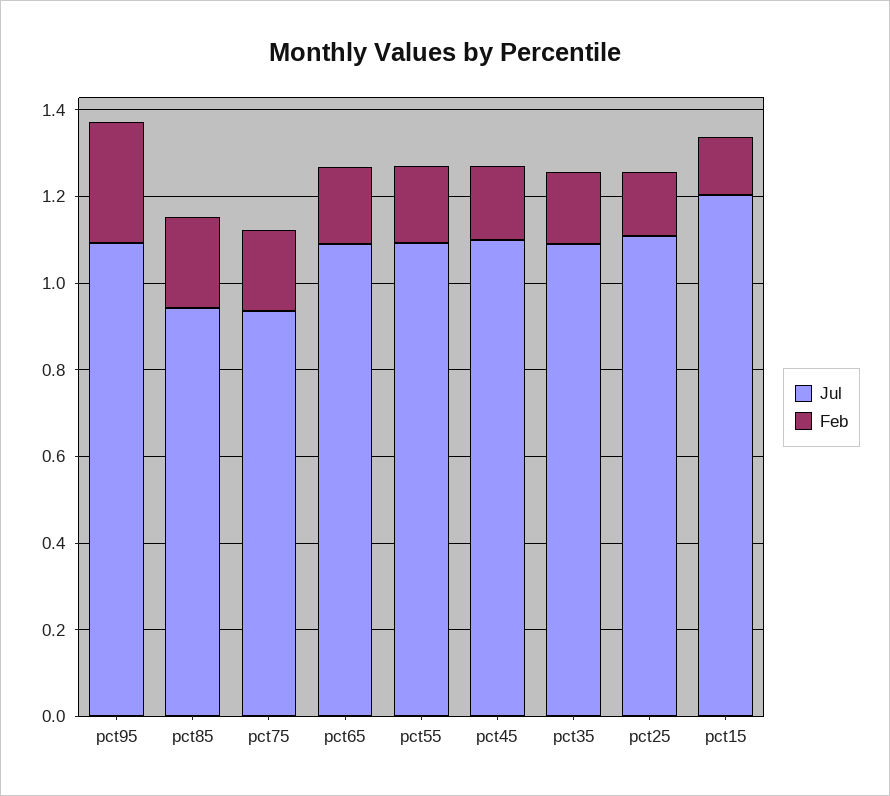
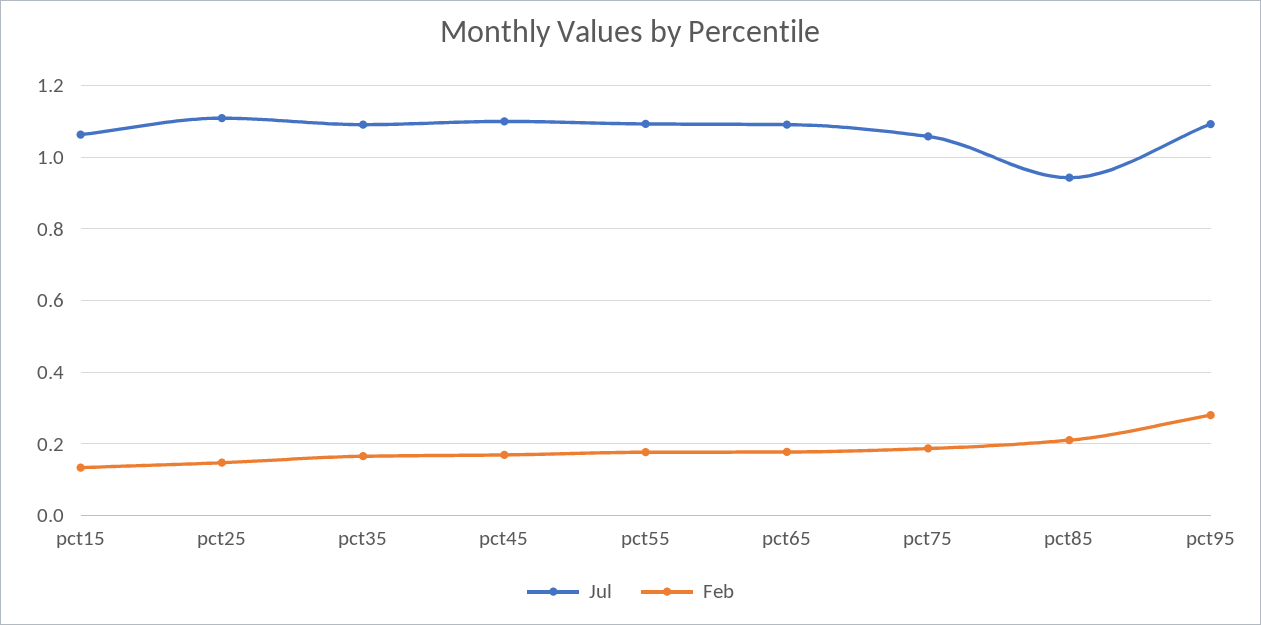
  {
    "Jul": {
      "pct95": 1.1,
      "pct85": 0.94,
-     "pct75": 0.95,
+     "pct75": 1.06,
      "pct65": 1.1,
      "pct55": 1.1,
      "pct45": 1.1,
      "pct35": 1.1,
      "pct25": 1.1,
-     "pct15": 1.2
+     "pct15": 1.06
    },
    "Feb": {
      "pct95": 0.28,
      "pct85": 0.22,
      "pct75": 0.18,
      "pct65": 0.18,
      "pct55": 0.18,
      "pct45": 0.16,
      "pct35": 0.16,
      "pct25": 0.14,
      "pct15": 0.14
    }
  }

